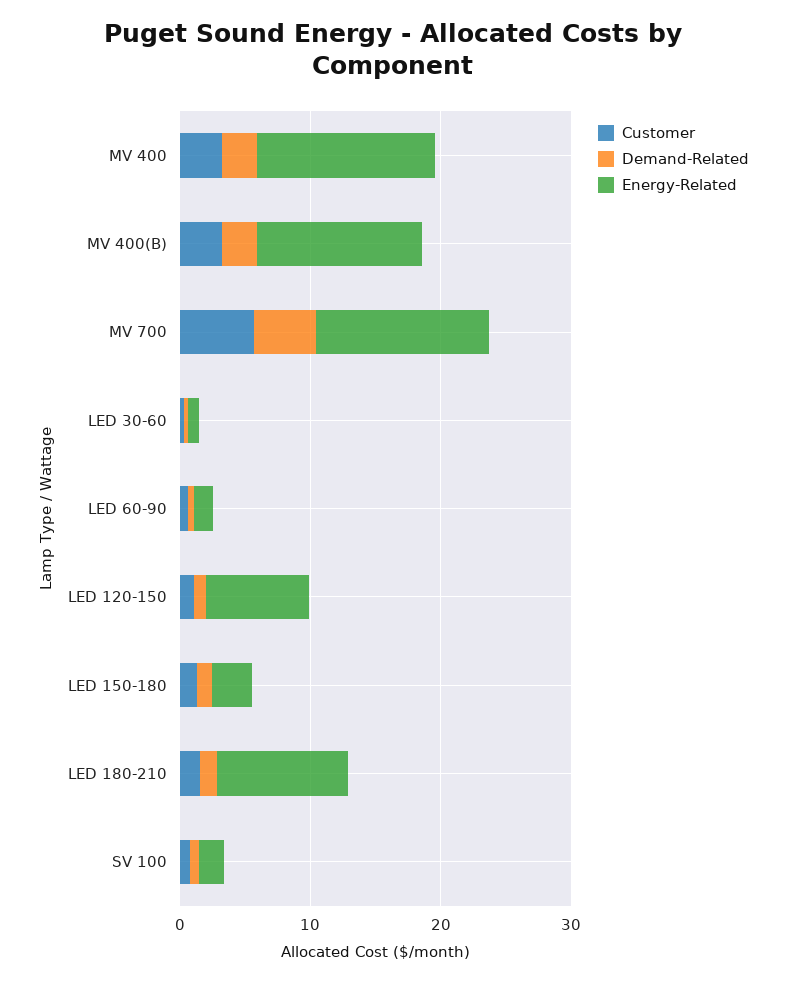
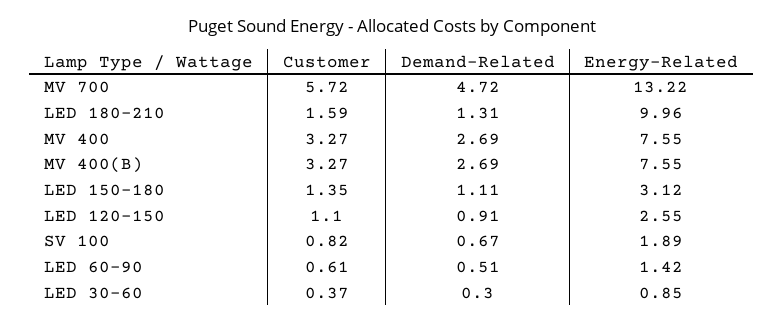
  {
    "Customer": {
      "MV 400": 3.27,
      "MV 400(B)": 3.27,
      "MV 700": 5.72,
      "LED 30-60": 0.37,
      "LED 60-90": 0.61,
      "LED 120-150": 1.1,
      "LED 150-180": 1.35,
      "LED 180-210": 1.59,
      "SV 100": 0.82
    },
    "Demand-Related": {
      "MV 400": 2.69,
      "MV 400(B)": 2.69,
      "MV 700": 4.72,
      "LED 30-60": 0.3,
      "LED 60-90": 0.51,
      "LED 120-150": 0.91,
      "LED 150-180": 1.11,
      "LED 180-210": 1.31,
      "SV 100": 0.67
    },
    "Energy-Related": {
-     "MV 400": 14,
+     "MV 400": 7.55,
-     "MV 400(B)": 12,
+     "MV 400(B)": 7.55,
      "MV 700": 13.22,
      "LED 30-60": 0.85,
      "LED 60-90": 1.42,
-     "LED 120-150": 8,
+     "LED 120-150": 2.55,
      "LED 150-180": 3.12,
      "LED 180-210": 9.96,
      "SV 100": 1.89
    }
  }

